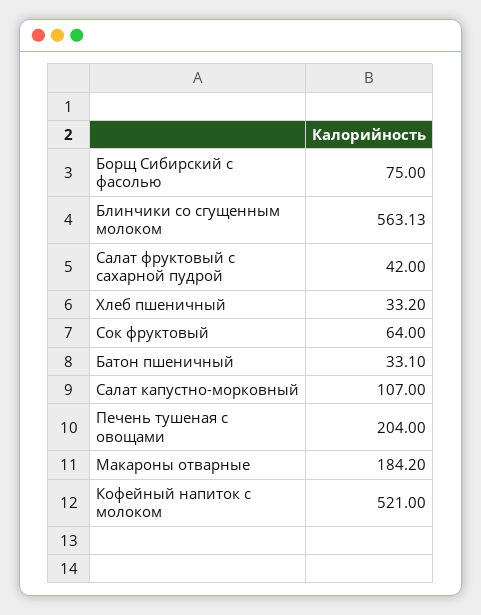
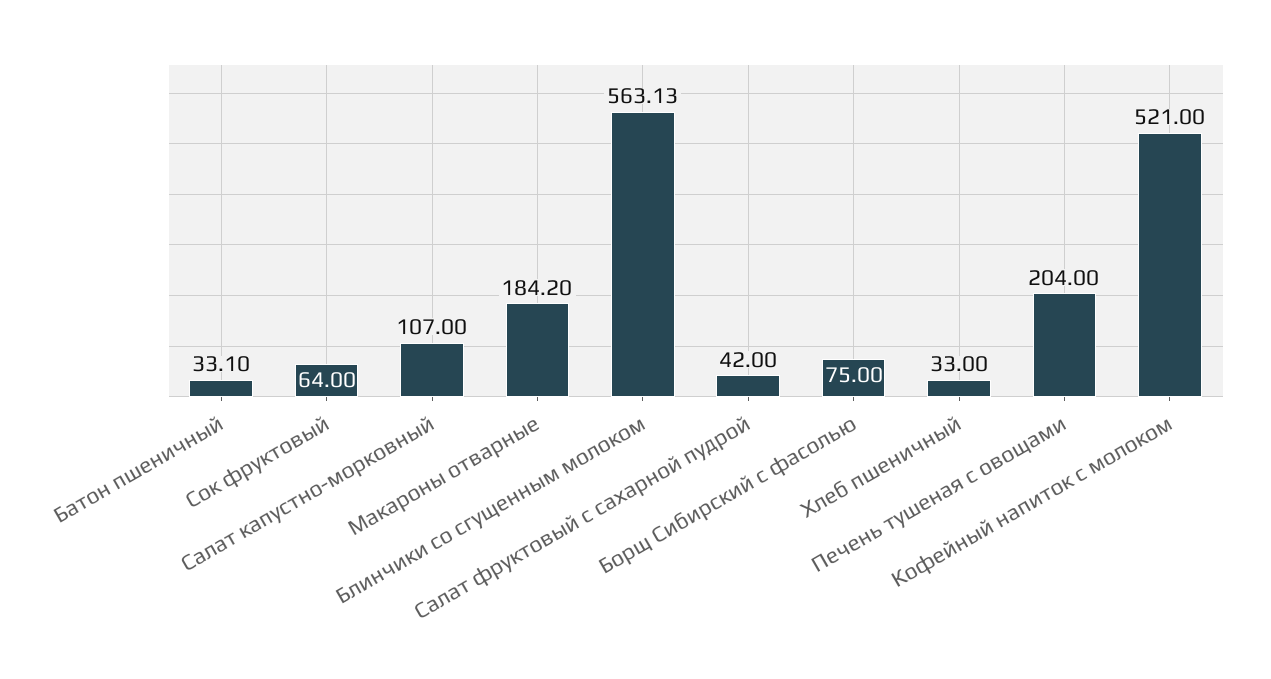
  {
    "Борщ Сибирский с фасолью": 75,
    "Блинчики со сгущенным молоком": 563.13,
    "Салат фруктовый с сахарной пудрой": 42,
-   "Хлеб пшеничный": 33.2,
+   "Хлеб пшеничный": 33,
    "Сок фруктовый": 64,
    "Батон пшеничный": 33.1,
    "Салат капустно-морковный": 107,
    "Печень тушеная с овощами": 204,
    "Макароны отварные": 184.2,
    "Кофейный напиток с молоком": 521
  }

